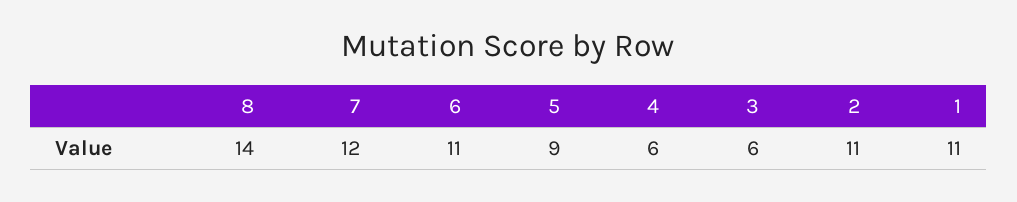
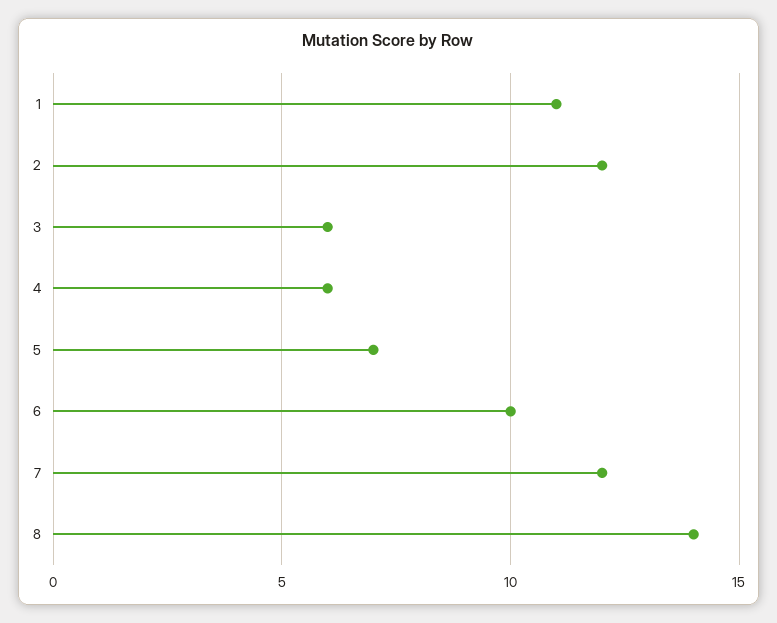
  {
    "8": 14,
    "7": 12,
-   "6": 11,
+   "6": 10,
-   "5": 9,
+   "5": 7,
    "4": 6,
    "3": 6,
-   "2": 11,
+   "2": 12,
    "1": 11
  }

